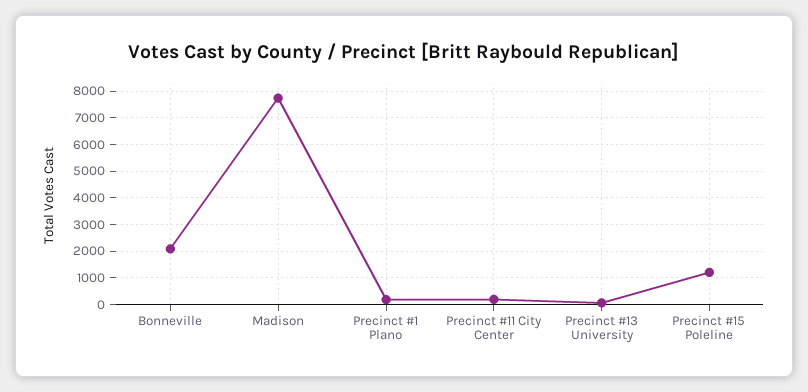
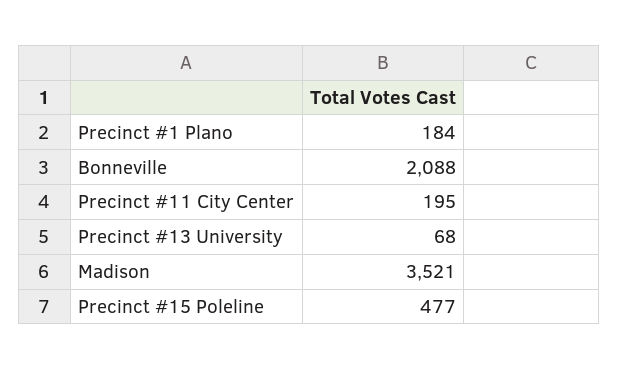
  {
    "Bonneville": 2088,
-   "Madison": 7750,
+   "Madison": 3521,
    "Precinct #1 Plano": 184,
    "Precinct #11 City Center": 195,
    "Precinct #13 University": 68,
-   "Precinct #15 Poleline": 1250
+   "Precinct #15 Poleline": 477
  }

